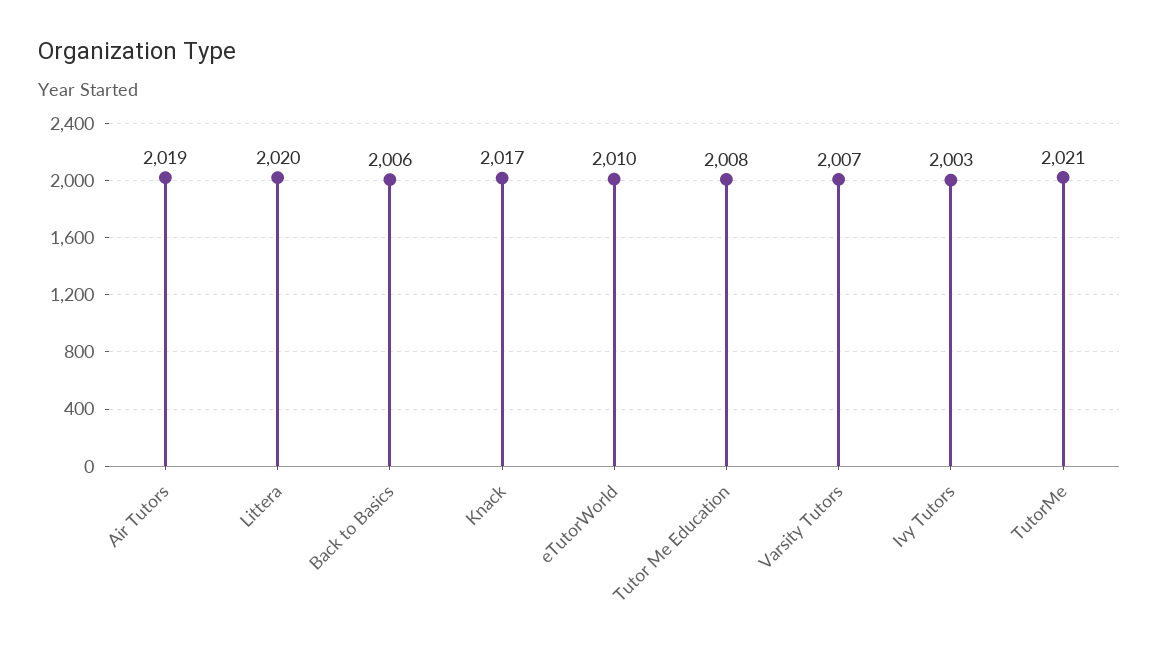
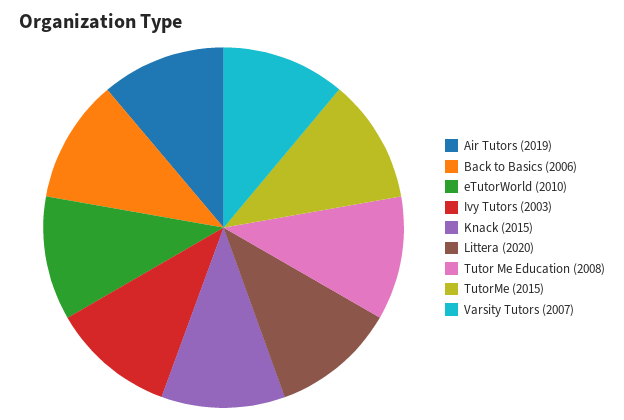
  {
    "Air Tutors": 2019,
    "Littera": 2020,
    "Back to Basics": 2006,
-   "Knack": 2017,
+   "Knack": 2015,
    "eTutorWorld": 2010,
    "Tutor Me Education": 2008,
    "Varsity Tutors": 2007,
    "Ivy Tutors": 2003,
-   "TutorMe": 2021
+   "TutorMe": 2015
  }

